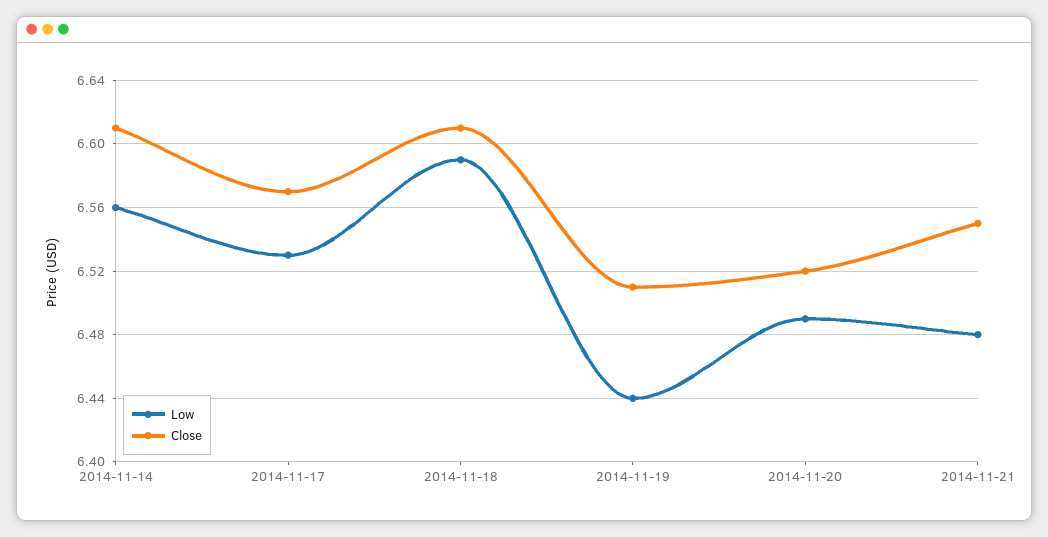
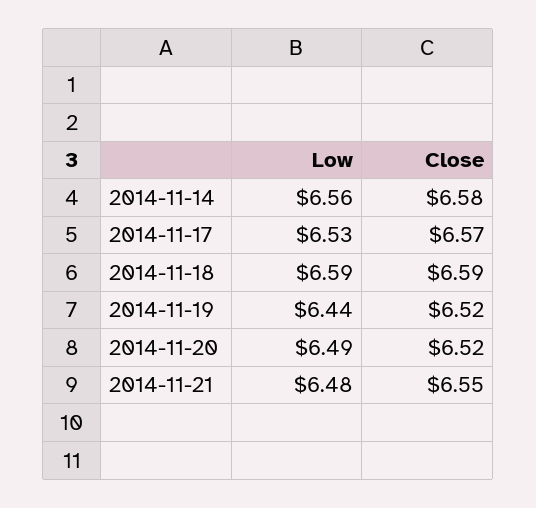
  {
    "Low": {
      "2014-11-14": 6.56,
      "2014-11-17": 6.53,
      "2014-11-18": 6.59,
      "2014-11-19": 6.44,
      "2014-11-20": 6.49,
      "2014-11-21": 6.48
    },
    "Close": {
-     "2014-11-14": 6.61,
+     "2014-11-14": 6.58,
      "2014-11-17": 6.57,
-     "2014-11-18": 6.61,
+     "2014-11-18": 6.59,
-     "2014-11-19": 6.51,
+     "2014-11-19": 6.52,
      "2014-11-20": 6.52,
      "2014-11-21": 6.55
    }
  }

